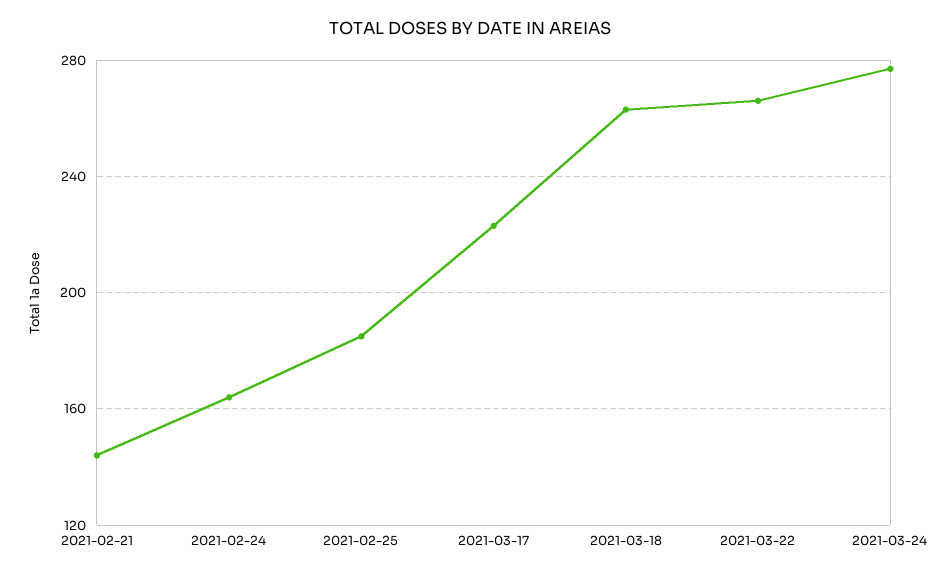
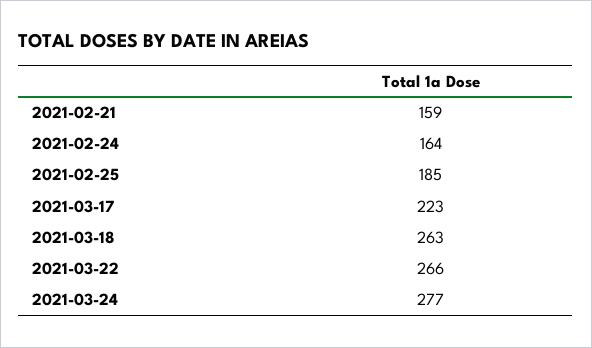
  {
-   "2021-02-21": 145,
+   "2021-02-21": 159,
    "2021-02-24": 164,
    "2021-02-25": 185,
    "2021-03-17": 223,
    "2021-03-18": 263,
    "2021-03-22": 266,
    "2021-03-24": 277
  }

